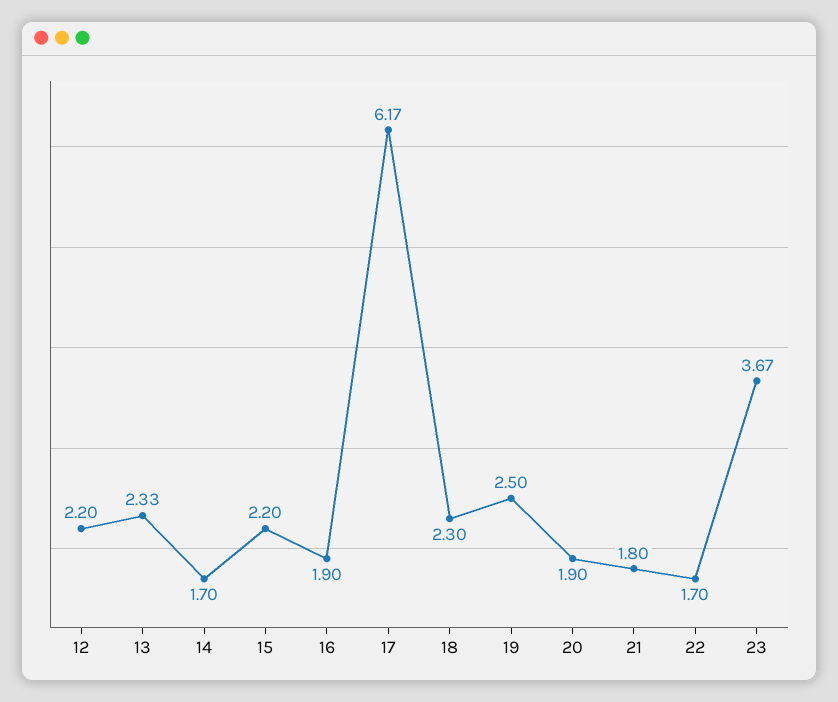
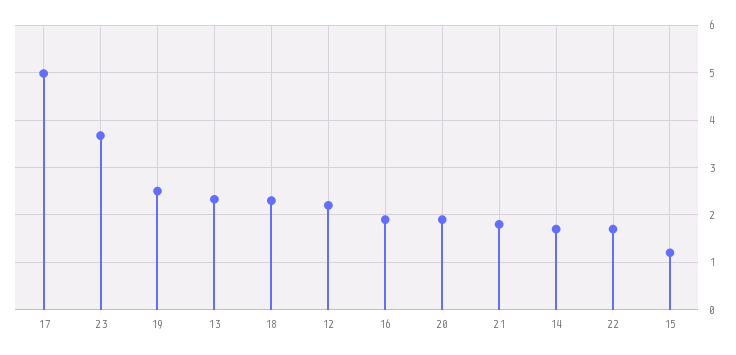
  {
    "12": 2.2,
    "13": 2.33,
    "14": 1.7,
-   "15": 2.2,
+   "15": 1.2,
    "16": 1.9,
-   "17": 6.17,
+   "17": 5,
    "18": 2.3,
    "19": 2.5,
    "20": 1.9,
    "21": 1.8,
    "22": 1.7,
    "23": 3.67
  }

